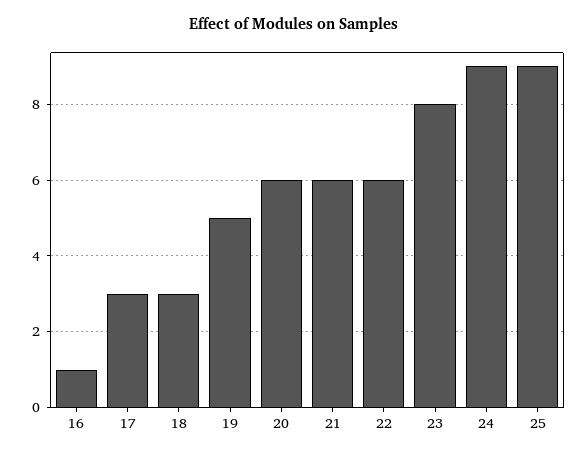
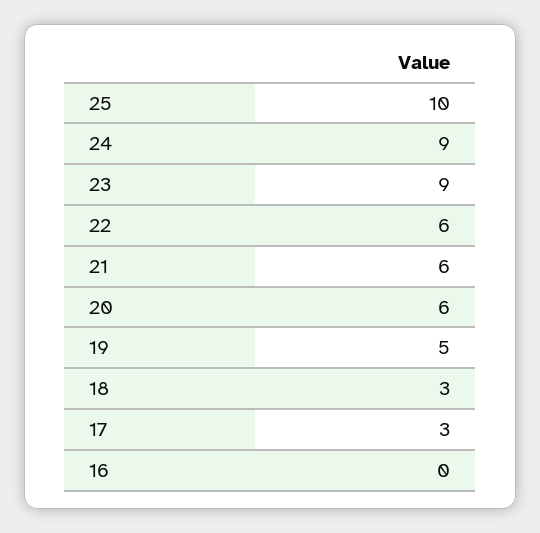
  {
-   "16": 1,
+   "16": 0,
    "17": 3,
    "18": 3,
    "19": 5,
    "20": 6,
    "21": 6,
    "22": 6,
-   "23": 8,
+   "23": 9,
    "24": 9,
-   "25": 9
+   "25": 10
  }

